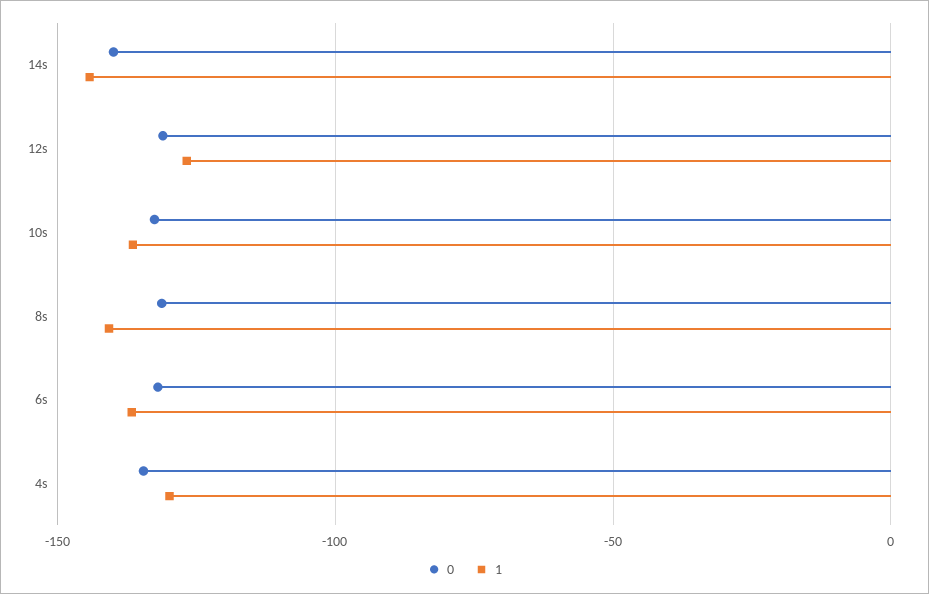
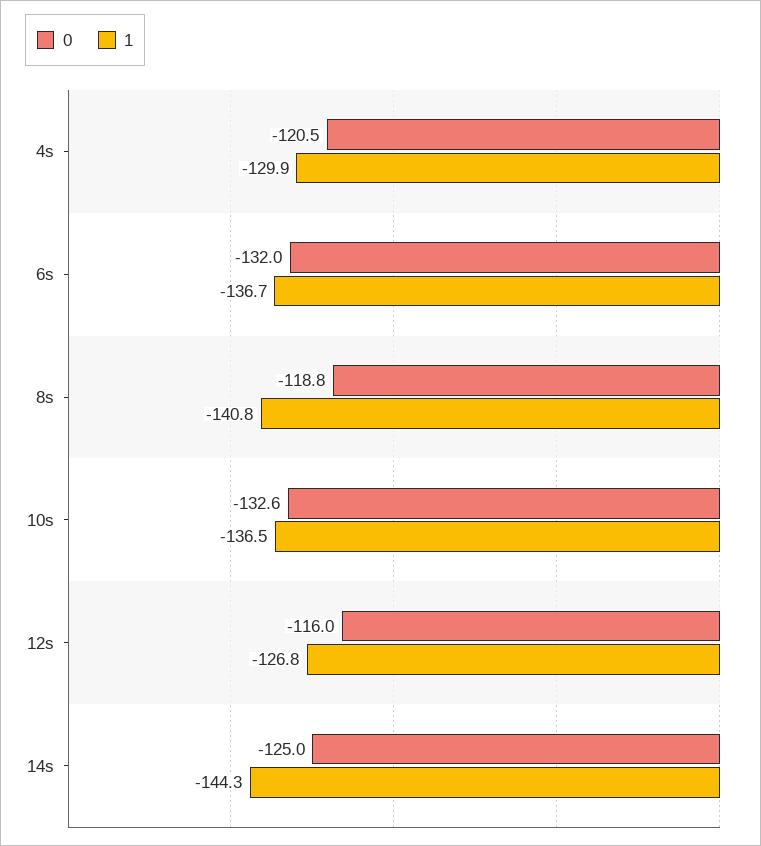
  {
    "0": {
-     "14s": -140,
+     "14s": -125,
-     "12s": -130,
+     "12s": -116,
      "10s": -132.6,
-     "8s": -130,
+     "8s": -118.8,
      "6s": -132,
-     "4s": -135
+     "4s": -120.5
    },
    "1": {
      "14s": -144.3,
      "12s": -126.8,
      "10s": -136.5,
      "8s": -140.8,
      "6s": -136.7,
      "4s": -129.9
    }
  }

